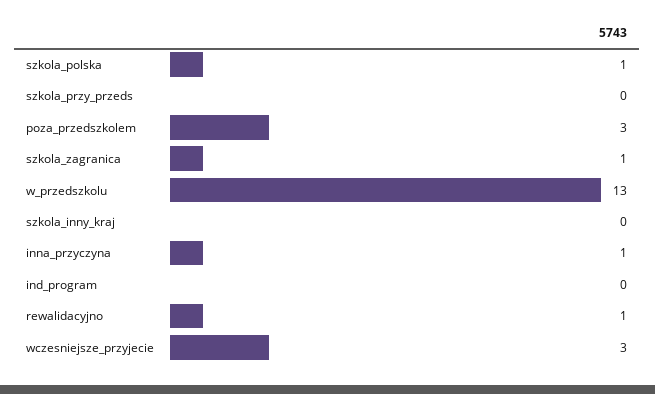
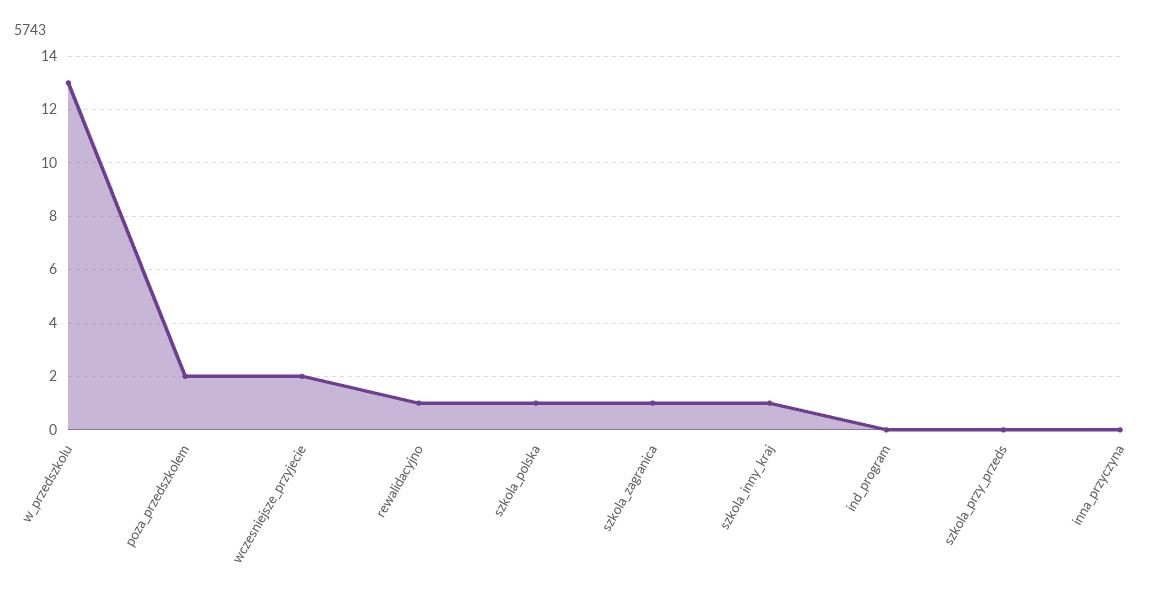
  {
    "szkola_polska": 1,
    "szkola_przy_przeds": 0,
-   "poza_przedszkolem": 3,
+   "poza_przedszkolem": 2,
    "szkola_zagranica": 1,
    "w_przedszkolu": 13,
-   "szkola_inny_kraj": 0,
+   "szkola_inny_kraj": 1,
-   "inna_przyczyna": 1,
+   "inna_przyczyna": 0,
    "ind_program": 0,
    "rewalidacyjno": 1,
-   "wczesniejsze_przyjecie": 3
+   "wczesniejsze_przyjecie": 2
  }

